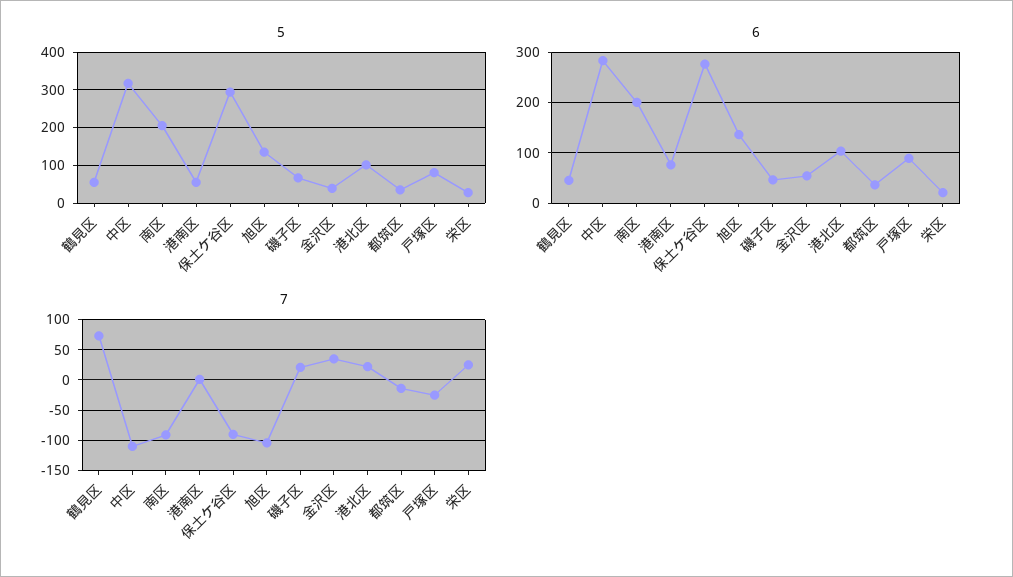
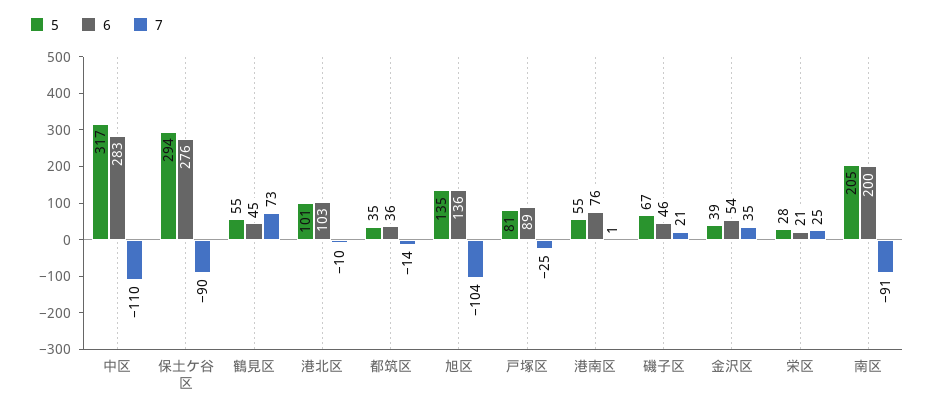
  {
    "5": {
      "鶴見区": 55,
      "中区": 317,
      "南区": 205,
      "港南区": 55,
      "保土ケ谷区": 294,
      "旭区": 135,
      "磯子区": 67,
      "金沢区": 39,
      "港北区": 101,
      "都筑区": 35,
      "戸塚区": 81,
      "栄区": 28
    },
    "6": {
      "鶴見区": 45,
      "中区": 283,
      "南区": 200,
      "港南区": 76,
      "保土ケ谷区": 276,
      "旭区": 136,
      "磯子区": 46,
      "金沢区": 54,
      "港北区": 103,
      "都筑区": 36,
      "戸塚区": 89,
      "栄区": 21
    },
    "7": {
      "鶴見区": 73,
      "中区": -110,
      "南区": -91,
      "港南区": 1,
      "保土ケ谷区": -90,
      "旭区": -104,
      "磯子区": 21,
      "金沢区": 35,
-     "港北区": 20,
+     "港北区": -10,
      "都筑区": -14,
      "戸塚区": -25,
      "栄区": 25
    }
  }

